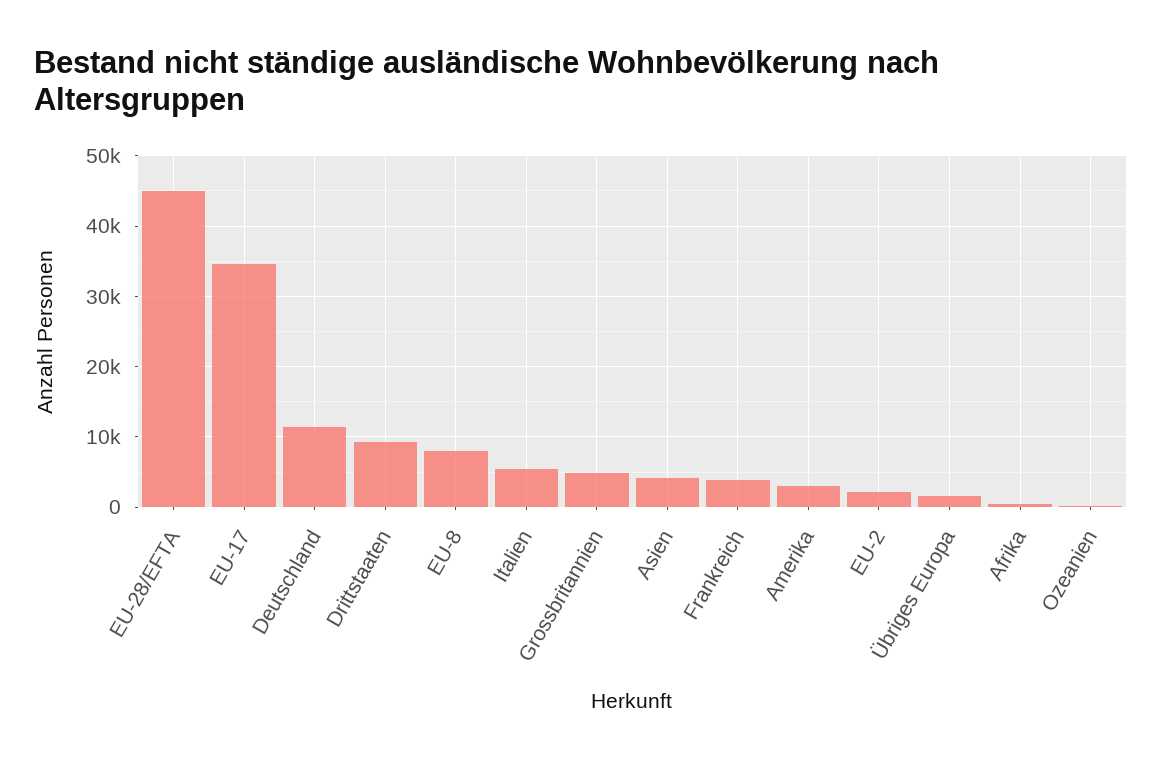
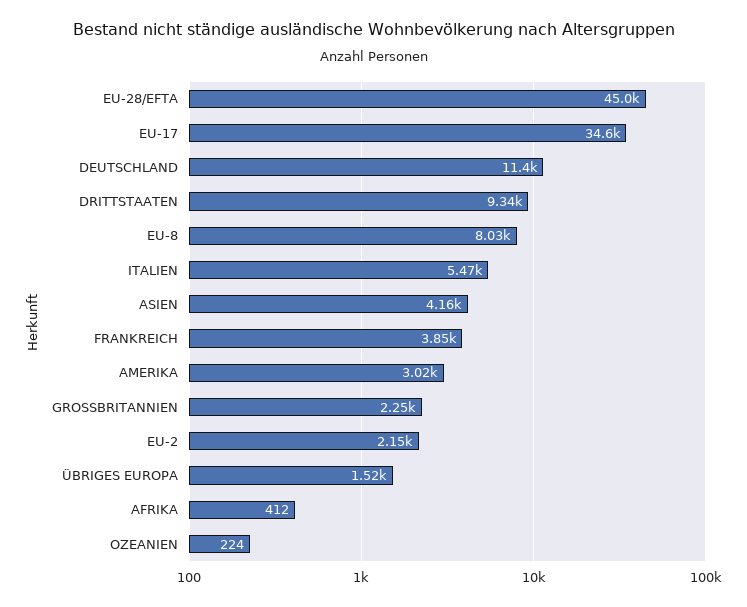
  {
    "EU-28/EFTA": 45000,
    "EU-17": 34600,
    "Deutschland": 11400,
    "Drittstaaten": 9340,
    "EU-8": 8030,
    "Italien": 5470,
-   "Grossbritannien": 5000,
+   "Grossbritannien": 2250,
    "Asien": 4160,
    "Frankreich": 3850,
    "Amerika": 3020,
    "EU-2": 2150,
    "Übriges Europa": 1520,
    "Afrika": 412,
    "Ozeanien": 224
  }

